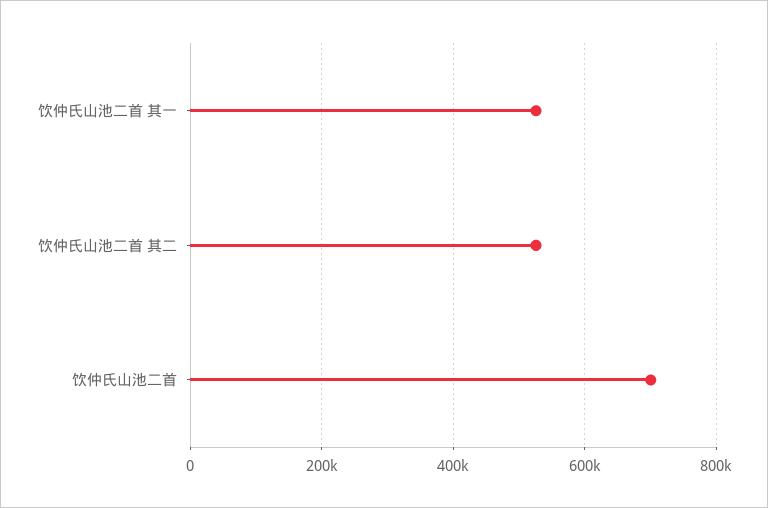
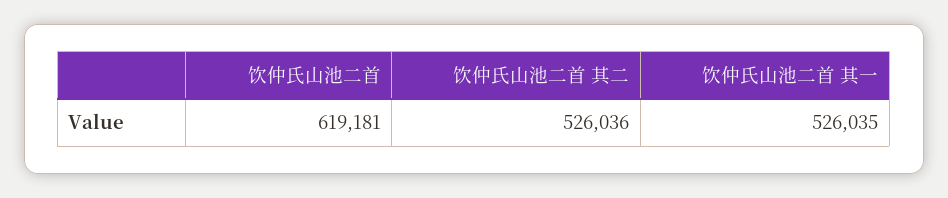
  {
    "饮仲氏山池二首 其一": 526035,
    "饮仲氏山池二首 其二": 526036,
-   "饮仲氏山池二首": 700000
+   "饮仲氏山池二首": 619181
  }

